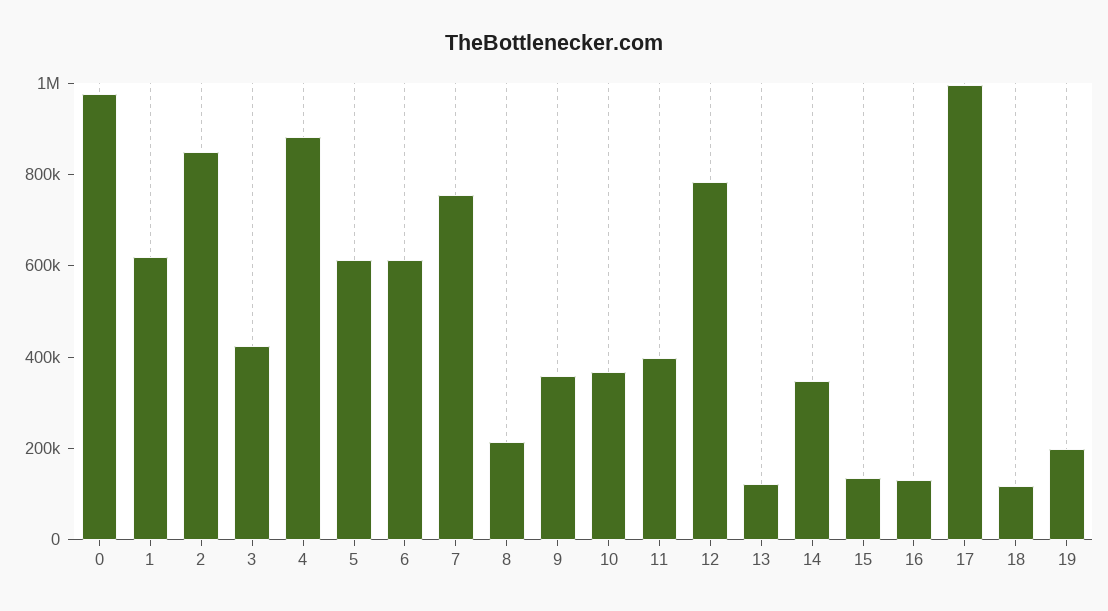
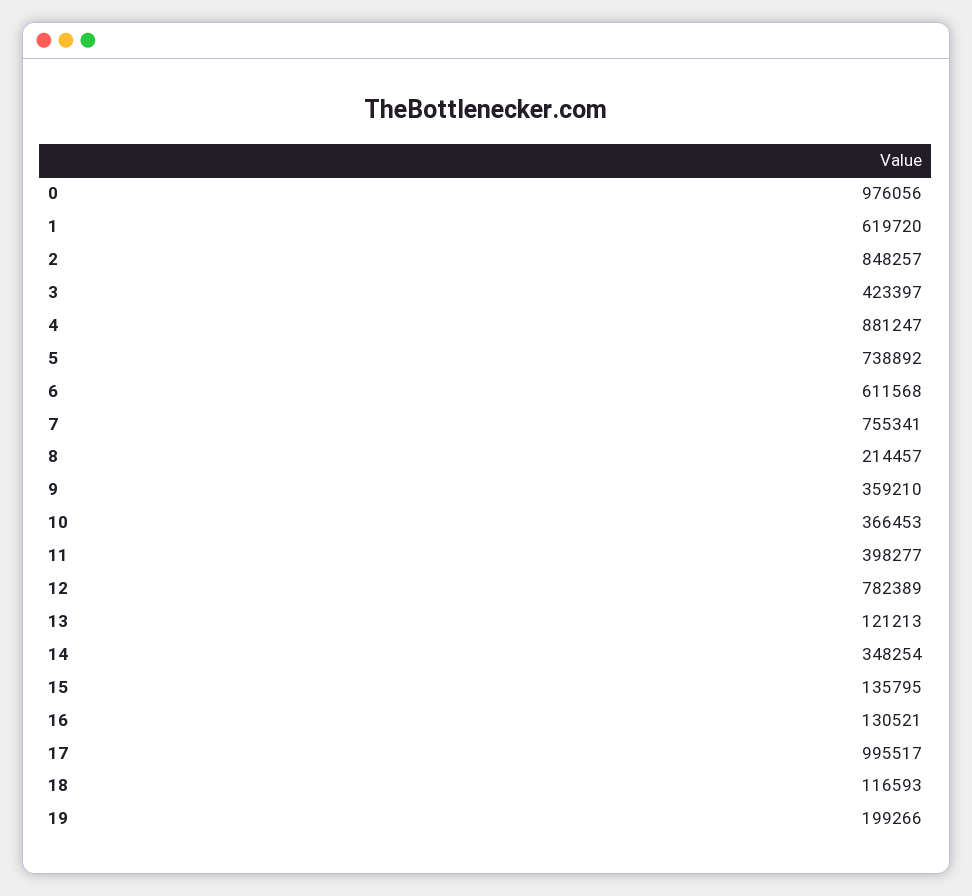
  {
    "0": 976056,
    "1": 619720,
    "2": 848257,
    "3": 423397,
    "4": 881247,
-   "5": 600000,
+   "5": 738892,
    "6": 611568,
    "7": 755341,
    "8": 214457,
    "9": 359210,
    "10": 366453,
    "11": 398277,
    "12": 782389,
    "13": 121213,
    "14": 348254,
    "15": 135795,
    "16": 130521,
    "17": 995517,
    "18": 116593,
    "19": 199266
  }

